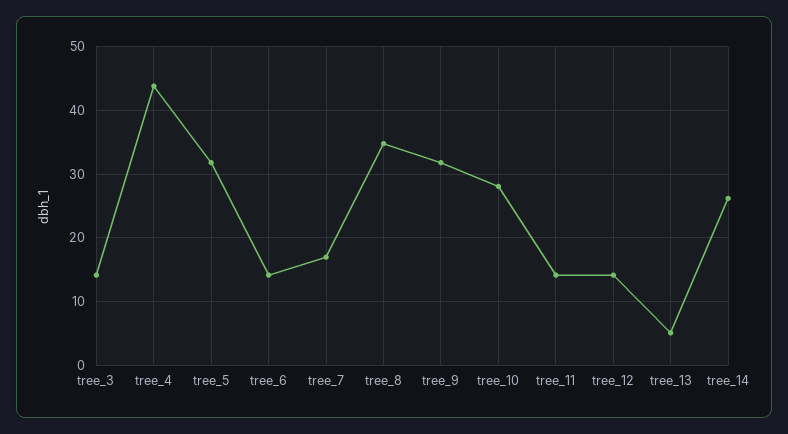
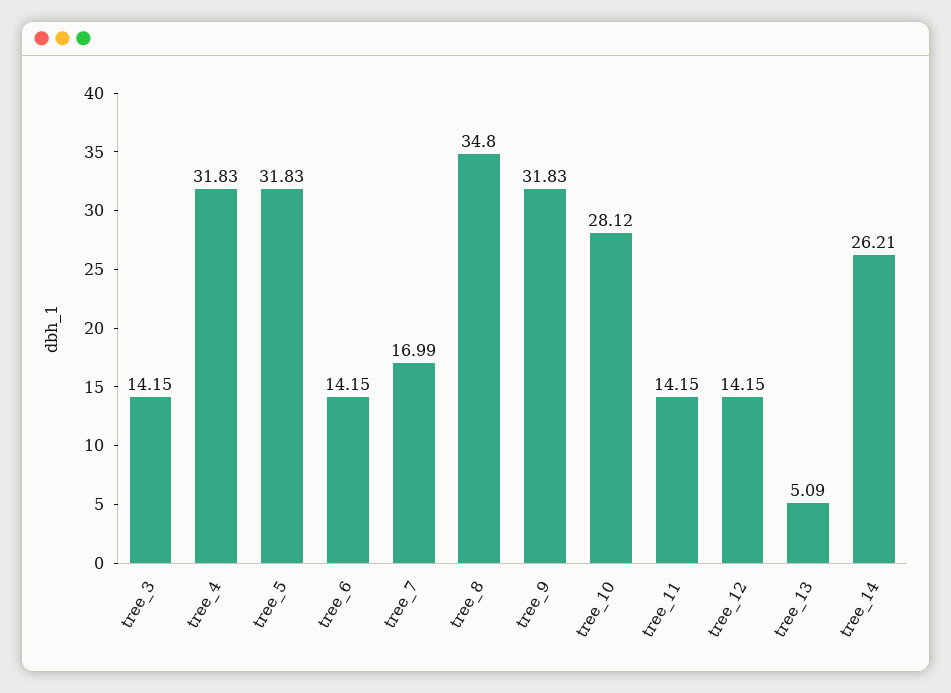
  {
    "tree_3": 14.15,
-   "tree_4": 44,
+   "tree_4": 31.83,
    "tree_5": 31.83,
    "tree_6": 14.15,
    "tree_7": 16.99,
    "tree_8": 34.8,
    "tree_9": 31.83,
    "tree_10": 28.12,
    "tree_11": 14.15,
    "tree_12": 14.15,
    "tree_13": 5.09,
    "tree_14": 26.21
  }

